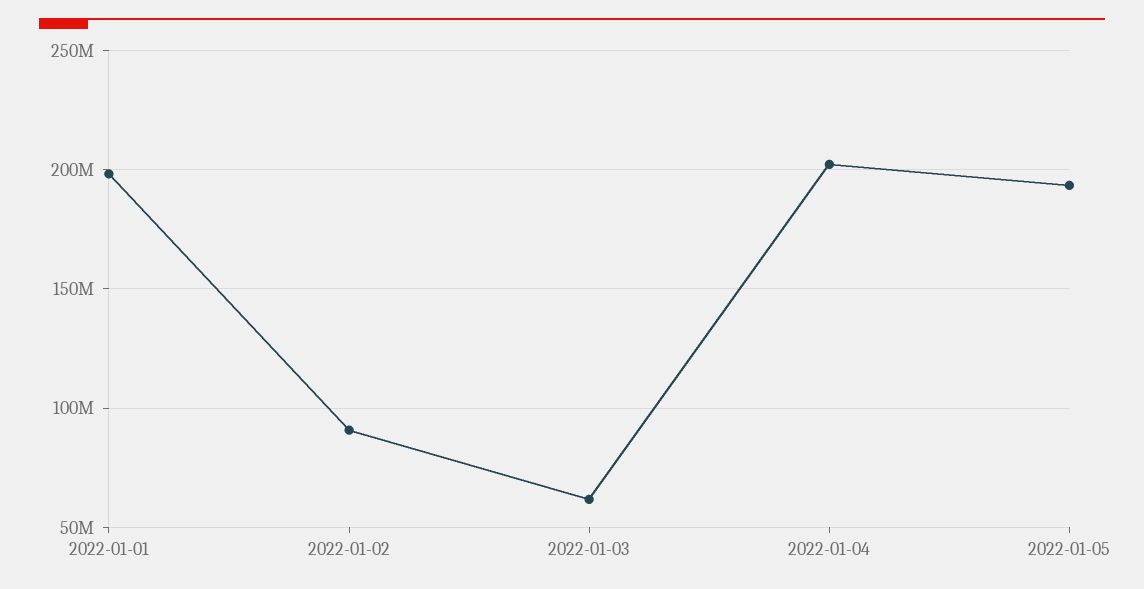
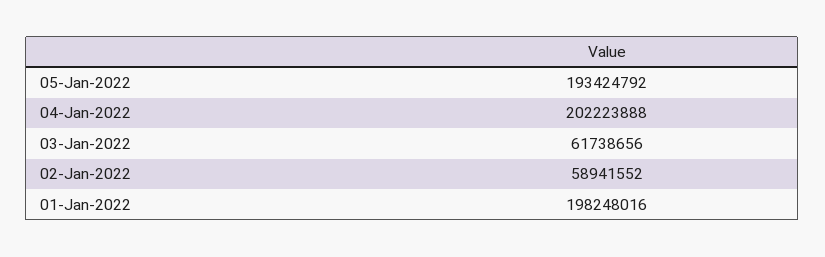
  {
    "2022-01-01": 198248016,
-   "2022-01-02": 90000000,
+   "2022-01-02": 58941552,
    "2022-01-03": 61738656,
    "2022-01-04": 202223888,
    "2022-01-05": 193424792
  }

